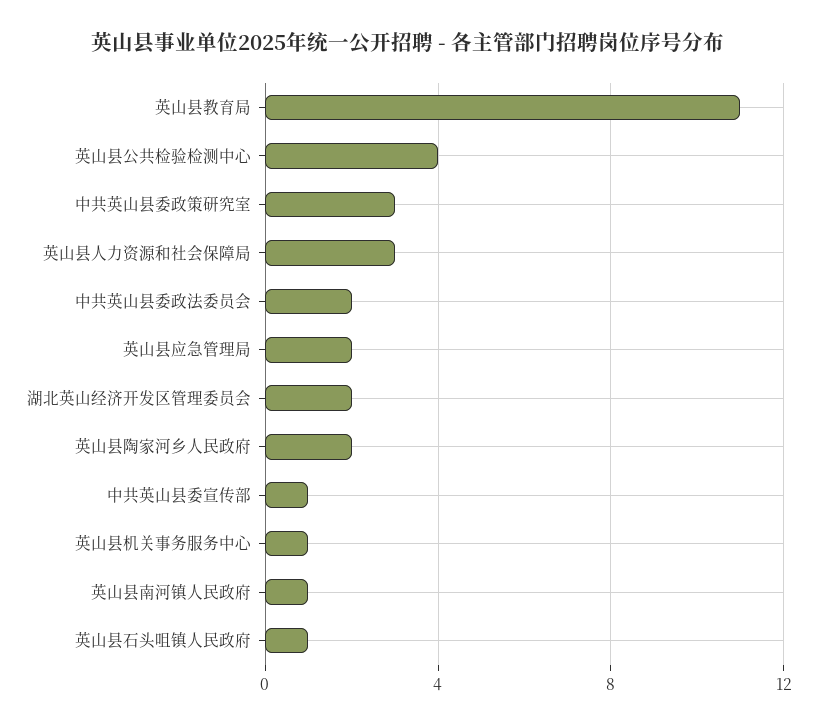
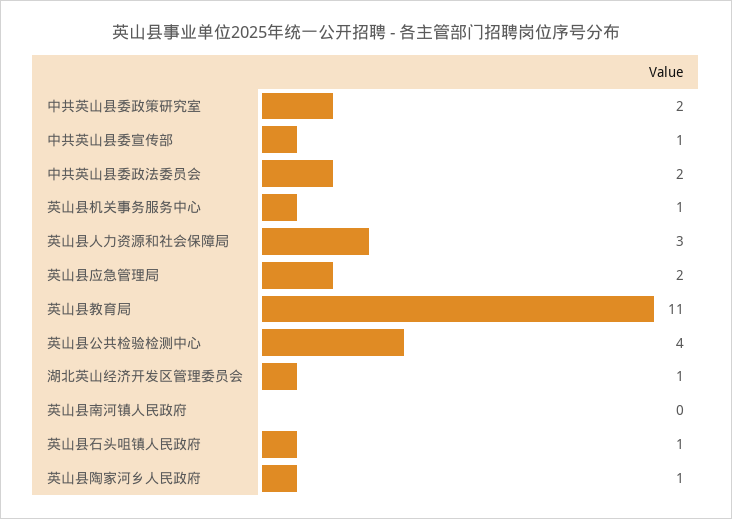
  {
    "英山县教育局": 11,
    "英山县公共检验检测中心": 4,
-   "中共英山县委政策研究室": 3,
+   "中共英山县委政策研究室": 2,
    "英山县人力资源和社会保障局": 3,
    "中共英山县委政法委员会": 2,
    "英山县应急管理局": 2,
-   "湖北英山经济开发区管理委员会": 2,
+   "湖北英山经济开发区管理委员会": 1,
-   "英山县陶家河乡人民政府": 2,
+   "英山县陶家河乡人民政府": 1,
    "中共英山县委宣传部": 1,
    "英山县机关事务服务中心": 1,
-   "英山县南河镇人民政府": 1,
+   "英山县南河镇人民政府": 0,
    "英山县石头咀镇人民政府": 1
  }

